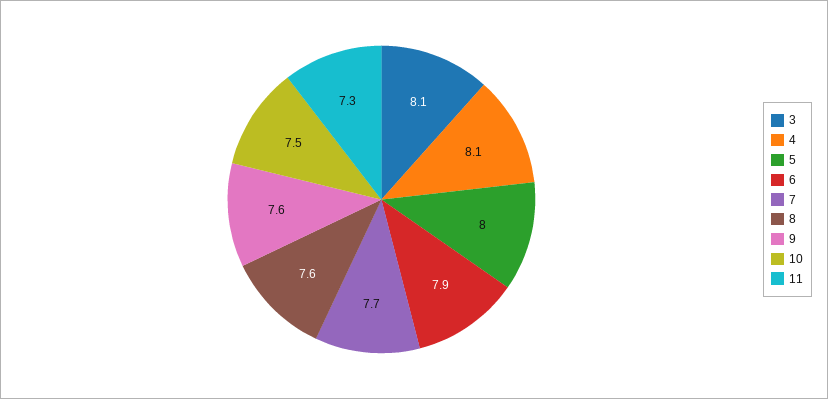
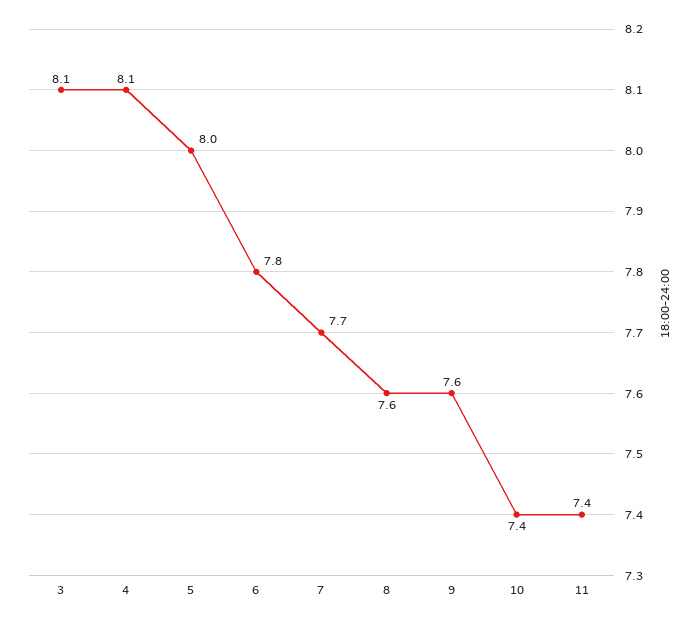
  {
    "3": 8.1,
    "4": 8.1,
    "5": 8,
-   "6": 7.9,
+   "6": 7.8,
    "7": 7.7,
    "8": 7.6,
    "9": 7.6,
-   "10": 7.5,
+   "10": 7.4,
-   "11": 7.3
+   "11": 7.4
  }

